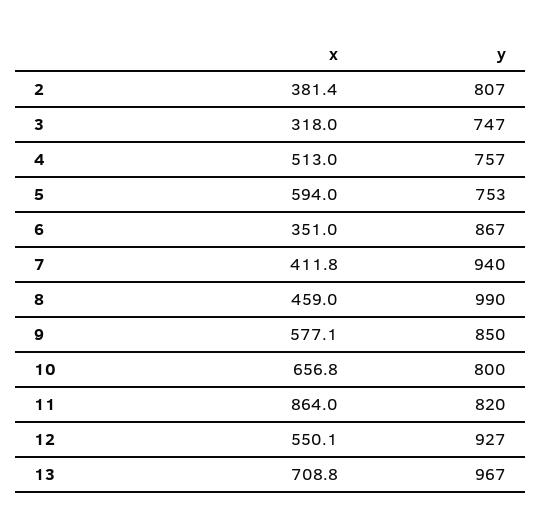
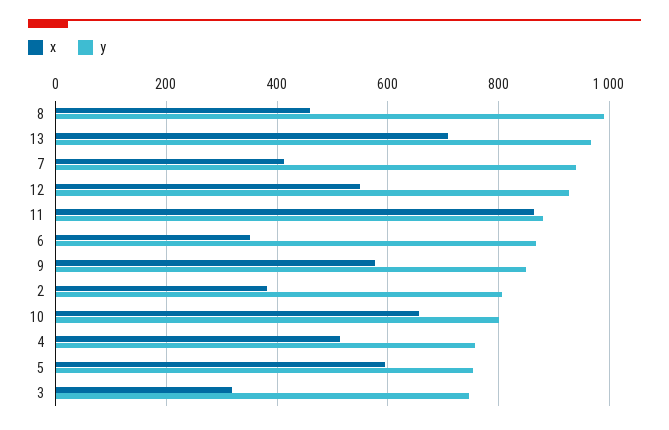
  {
    "x": {
      "2": 381.4,
      "3": 318,
      "4": 513,
      "5": 594,
      "6": 351,
      "7": 411.8,
      "8": 459,
      "9": 577.1,
      "10": 656.8,
      "11": 864,
      "12": 550.1,
      "13": 708.8
    },
    "y": {
      "2": 807,
      "3": 747,
      "4": 757,
      "5": 753,
      "6": 867,
      "7": 940,
      "8": 990,
      "9": 850,
      "10": 800,
-     "11": 820,
+     "11": 880,
      "12": 927,
      "13": 967
    }
  }

